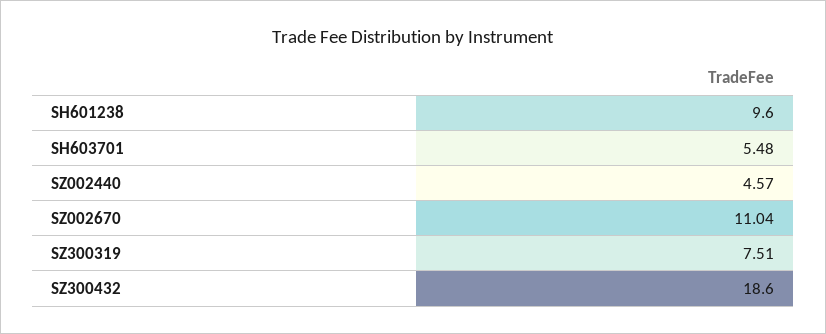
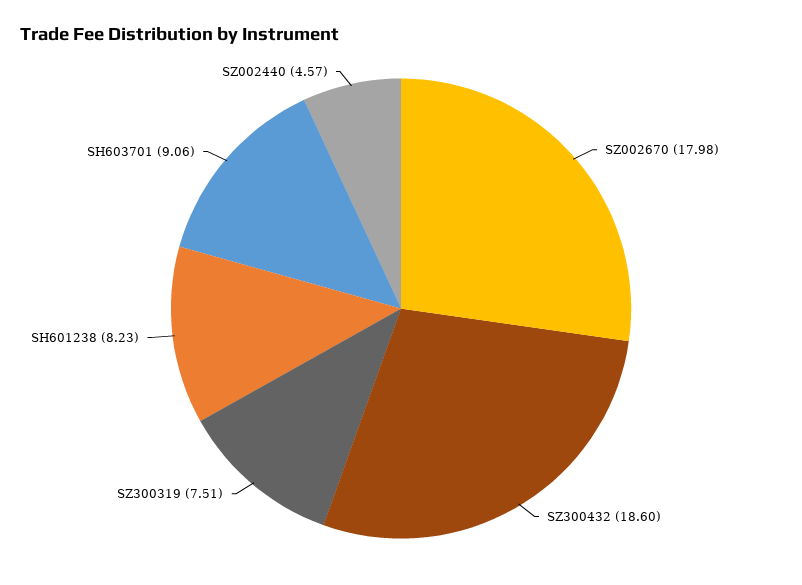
  {
-   "SH601238": 9.6,
+   "SH601238": 8.23,
-   "SH603701": 5.48,
+   "SH603701": 9.06,
    "SZ002440": 4.57,
-   "SZ002670": 11.04,
+   "SZ002670": 17.98,
    "SZ300319": 7.51,
    "SZ300432": 18.6
  }

